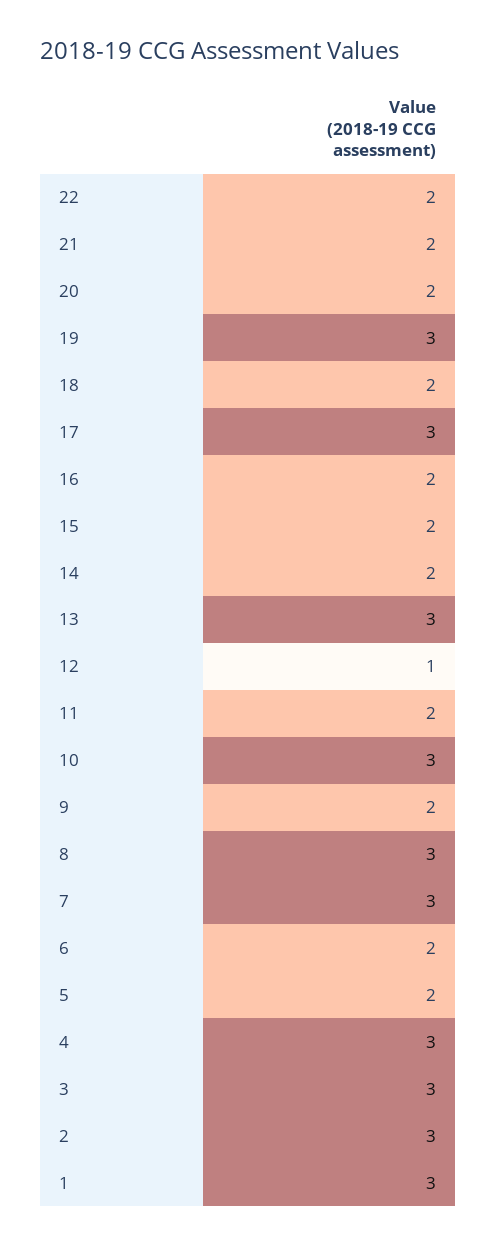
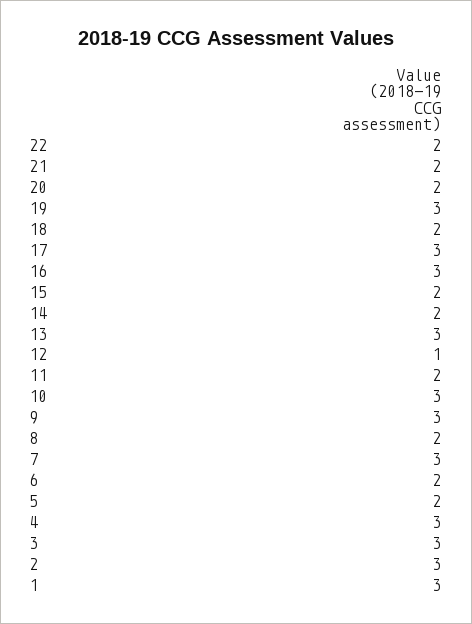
  {
    "22": 2,
    "21": 2,
    "20": 2,
    "19": 3,
    "18": 2,
    "17": 3,
-   "16": 2,
+   "16": 3,
    "15": 2,
    "14": 2,
    "13": 3,
    "12": 1,
    "11": 2,
    "10": 3,
-   "9": 2,
+   "9": 3,
-   "8": 3,
+   "8": 2,
    "7": 3,
    "6": 2,
    "5": 2,
    "4": 3,
    "3": 3,
    "2": 3,
    "1": 3
  }

